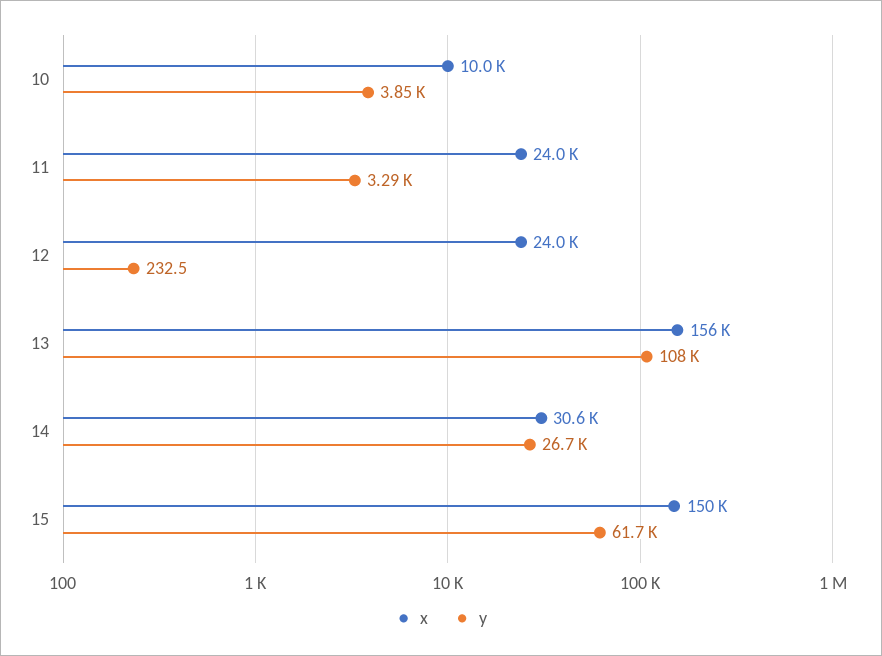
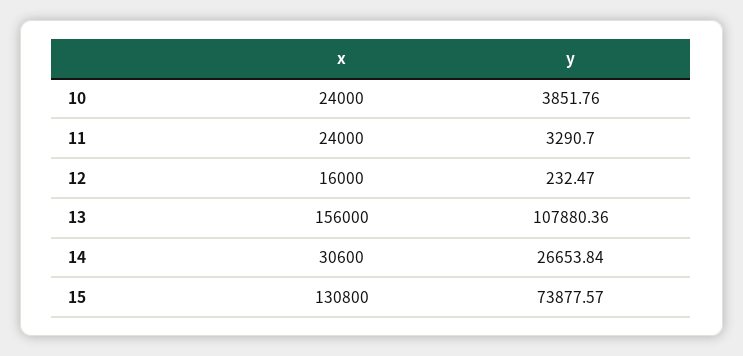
  {
    "x": {
-     "10": 10000,
+     "10": 24000,
      "11": 24000,
-     "12": 24000,
+     "12": 16000,
      "13": 156000,
      "14": 30600,
-     "15": 150000
+     "15": 130800
    },
    "y": {
      "10": 3851.76,
      "11": 3290.7,
      "12": 232.47,
      "13": 107880.36,
      "14": 26653.84,
-     "15": 61700
+     "15": 73877.57
    }
  }

